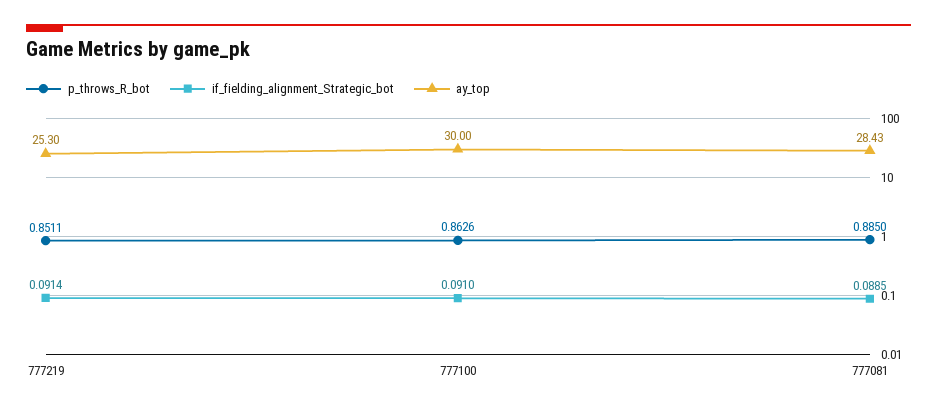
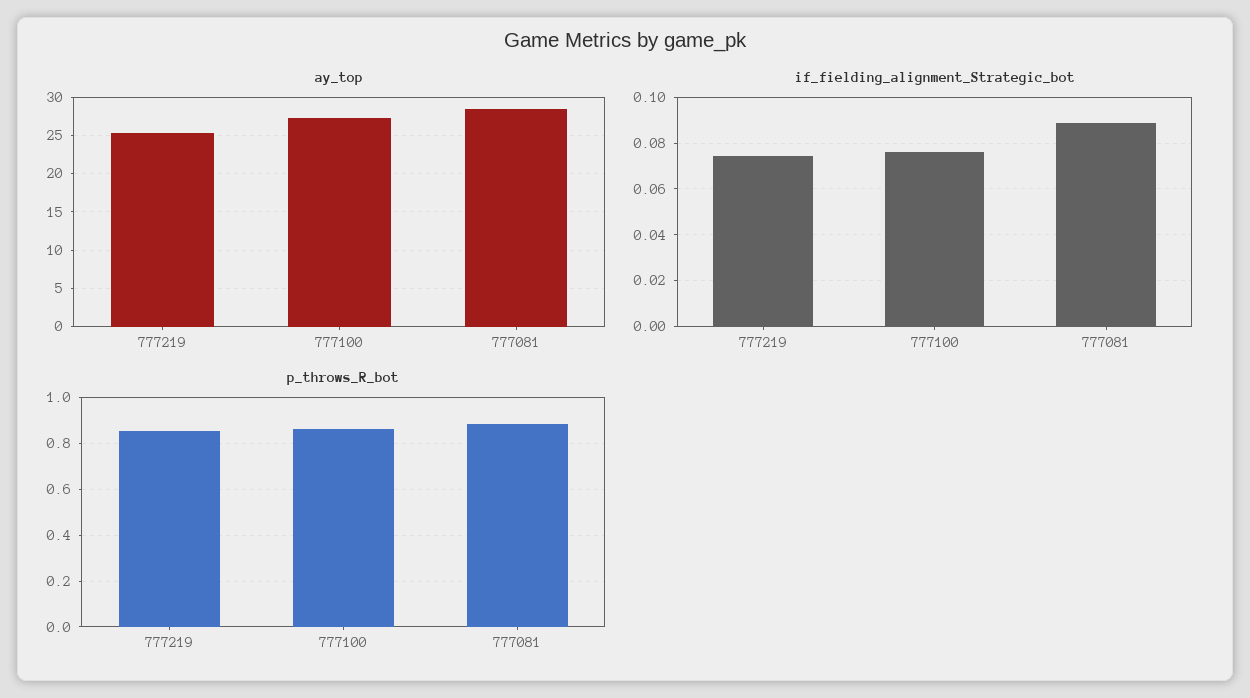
  {
    "p_throws_R_bot": {
      "777219": 0.8511,
      "777100": 0.8626,
      "777081": 0.885
    },
    "if_fielding_alignment_Strategic_bot": {
-     "777219": 0.0914,
+     "777219": 0.075,
-     "777100": 0.091,
+     "777100": 0.075,
      "777081": 0.0885
    },
    "ay_top": {
      "777219": 25.3,
-     "777100": 30,
+     "777100": 27,
      "777081": 28.43
    }
  }

